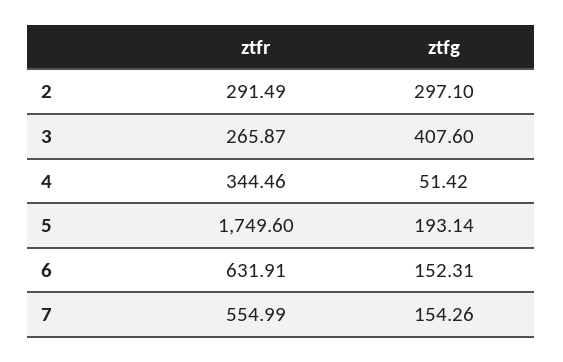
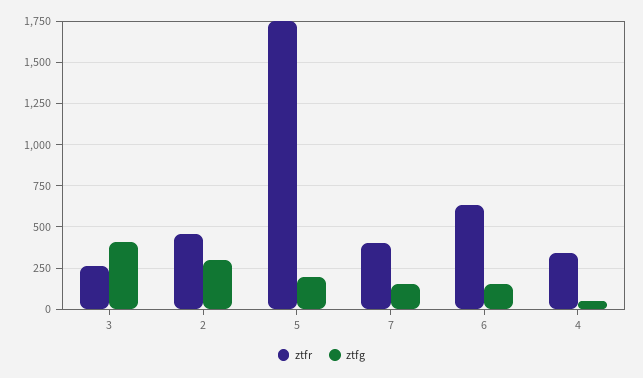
  {
    "ztfr": {
-     "2": 291.49,
+     "2": 450,
      "3": 265.87,
      "4": 344.46,
      "5": 1749.6,
      "6": 631.91,
-     "7": 554.99
+     "7": 400
    },
    "ztfg": {
      "2": 297.1,
      "3": 407.6,
      "4": 51.42,
      "5": 193.14,
      "6": 152.31,
      "7": 154.26
    }
  }

